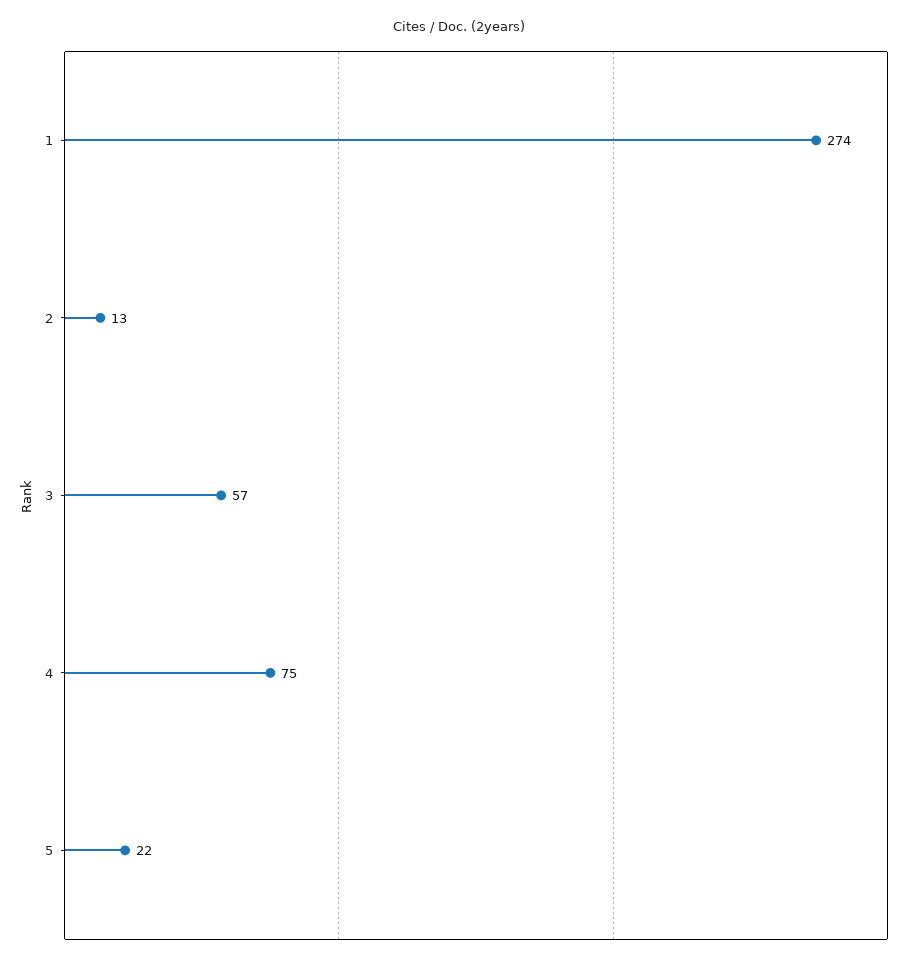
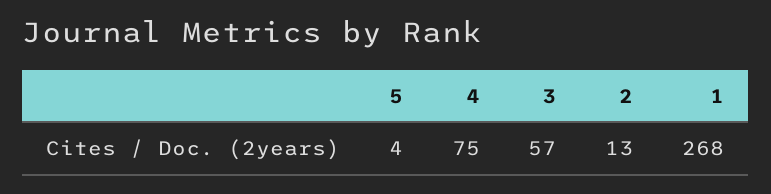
  {
-   "1": 274,
+   "1": 268,
    "2": 13,
    "3": 57,
    "4": 75,
-   "5": 22
+   "5": 4
  }

